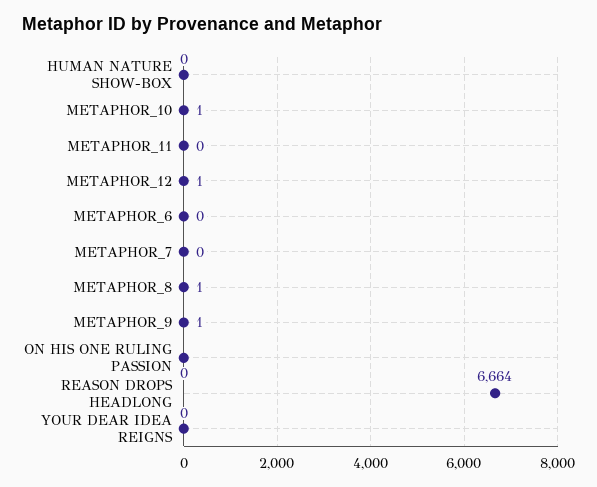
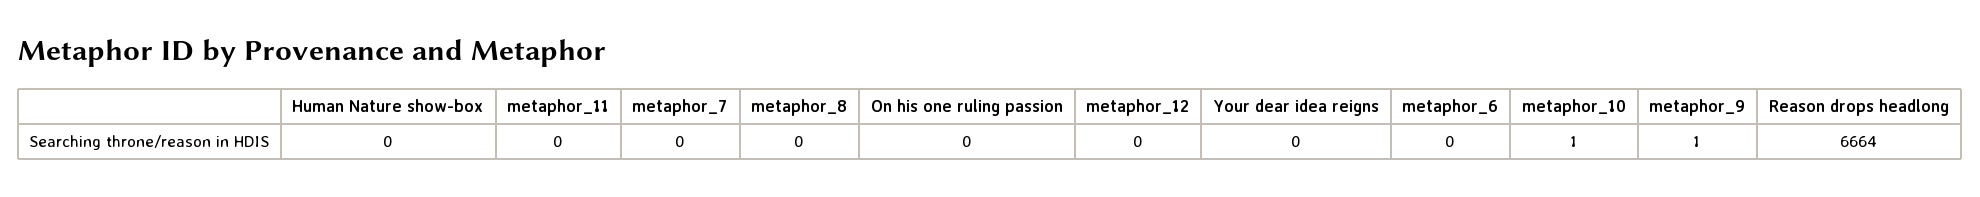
  {
    "HUMAN NATURE SHOW-BOX": 0,
    "METAPHOR_10": 1,
    "METAPHOR_11": 0,
-   "METAPHOR_12": 1,
+   "METAPHOR_12": 0,
    "METAPHOR_6": 0,
    "METAPHOR_7": 0,
-   "METAPHOR_8": 1,
+   "METAPHOR_8": 0,
    "METAPHOR_9": 1,
    "ON HIS ONE RULING PASSION": 0,
    "REASON DROPS HEADLONG": 6664,
    "YOUR DEAR IDEA REIGNS": 0
  }

